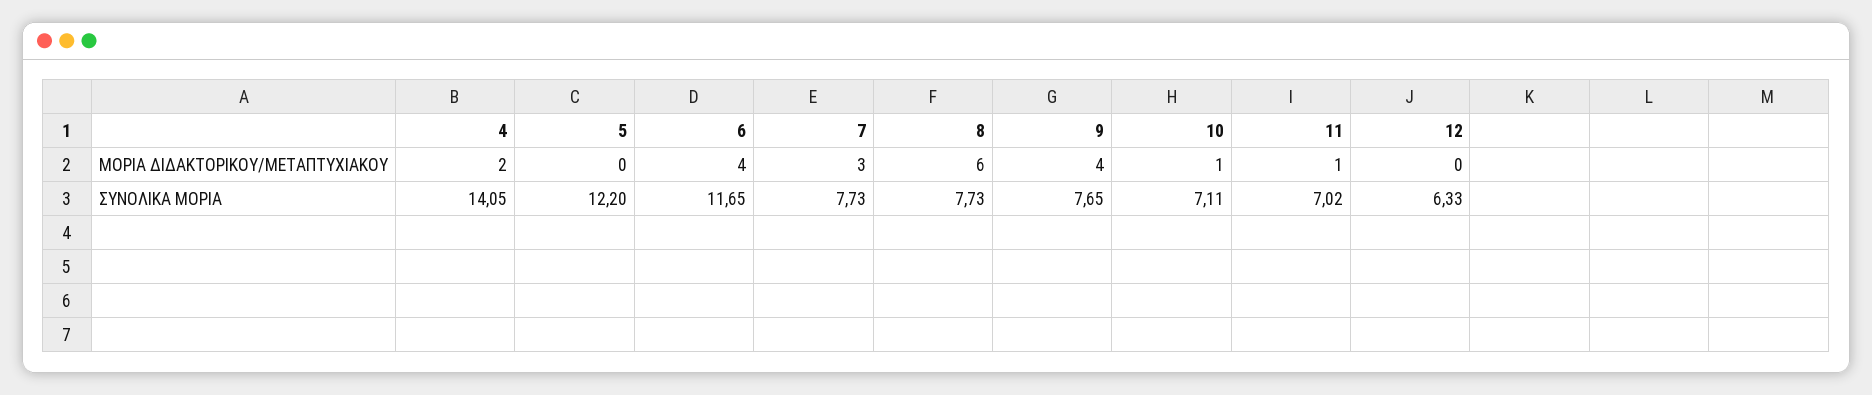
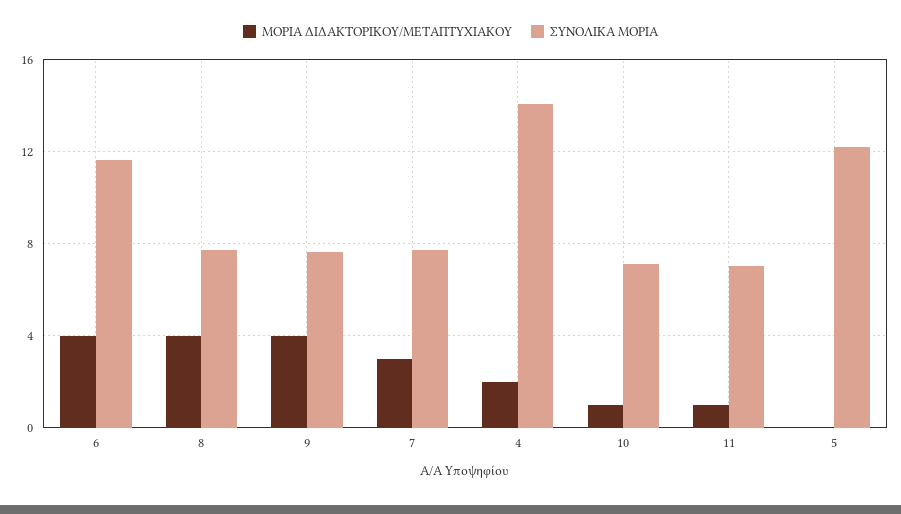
  {
    "ΜΟΡΙΑ ΔΙΔΑΚΤΟΡΙΚΟΥ/ΜΕΤΑΠΤΥΧΙΑΚΟΥ": {
      "4": 2,
      "5": 0,
      "6": 4,
      "7": 3,
-     "8": 6,
+     "8": 4,
      "9": 4,
      "10": 1,
-     "11": 1,
+     "11": 1
-     "12": 0
    },
    "ΣΥΝΟΛΙΚΑ ΜΟΡΙΑ": {
      "4": 14.05,
      "5": 12.2,
      "6": 11.65,
      "7": 7.73,
      "8": 7.73,
      "9": 7.65,
      "10": 7.11,
-     "11": 7.02,
+     "11": 7.02
-     "12": 6.33
    }
  }

